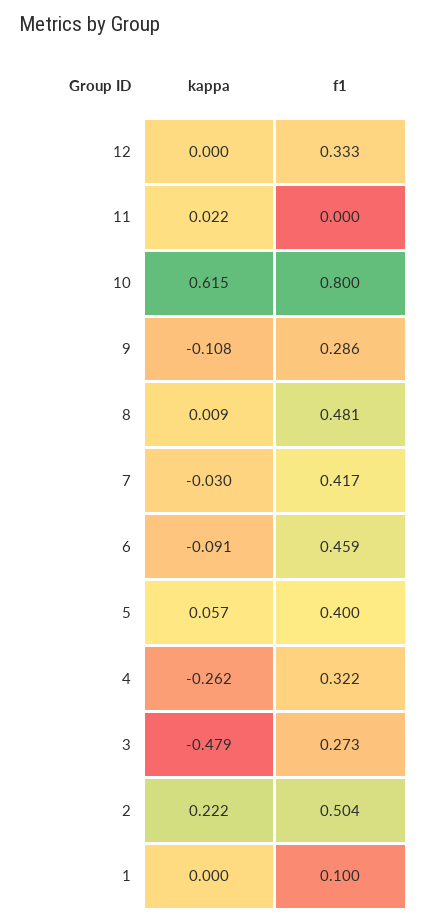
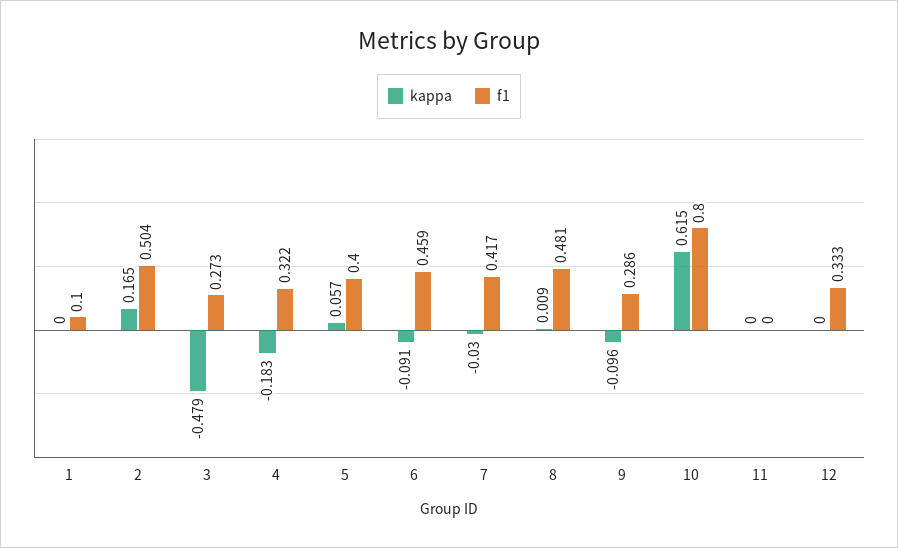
  {
    "kappa": {
      "12": 0,
-     "11": 0.022,
+     "11": 0,
      "10": 0.615,
-     "9": -0.108,
+     "9": -0.096,
      "8": 0.009,
      "7": -0.03,
      "6": -0.091,
      "5": 0.057,
-     "4": -0.262,
+     "4": -0.183,
      "3": -0.479,
-     "2": 0.222,
+     "2": 0.165,
      "1": 0
    },
    "f1": {
      "12": 0.333,
      "11": 0,
      "10": 0.8,
      "9": 0.286,
      "8": 0.481,
      "7": 0.417,
      "6": 0.459,
      "5": 0.4,
      "4": 0.322,
      "3": 0.273,
      "2": 0.504,
      "1": 0.1
    }
  }

